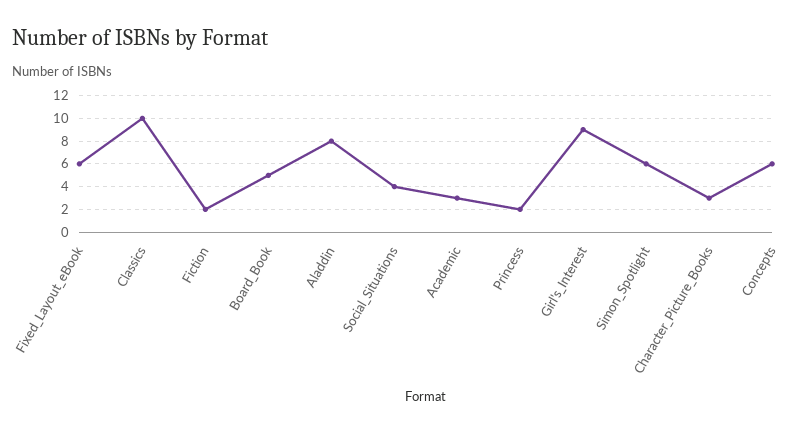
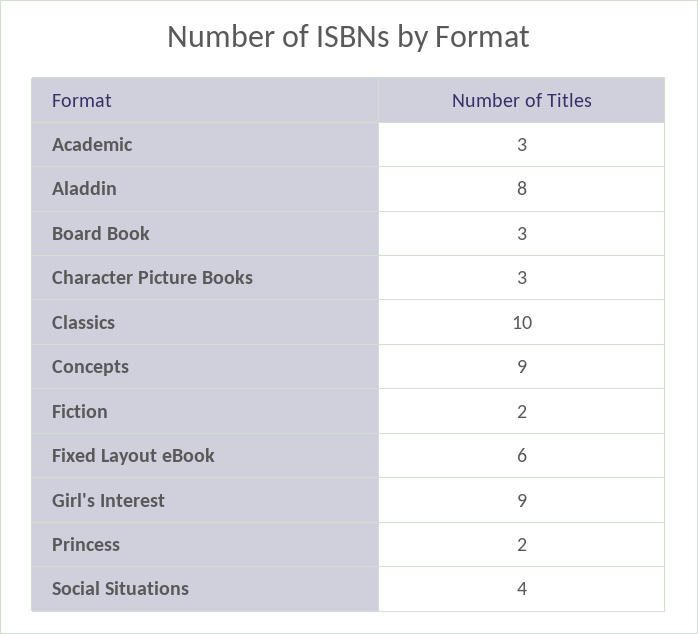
  {
    "Fixed_Layout_eBook": 6,
    "Classics": 10,
    "Fiction": 2,
-   "Board_Book": 5,
+   "Board_Book": 3,
    "Aladdin": 8,
    "Social_Situations": 4,
    "Academic": 3,
    "Princess": 2,
    "Girl's_Interest": 9,
-   "Simon_Spotlight": 6,
    "Character_Picture_Books": 3,
-   "Concepts": 6
+   "Concepts": 9
  }

